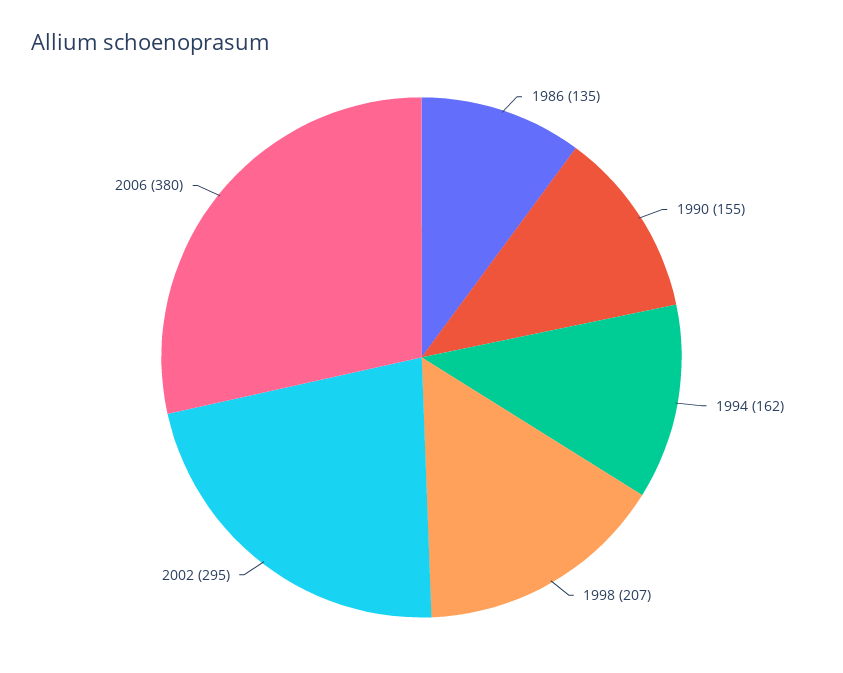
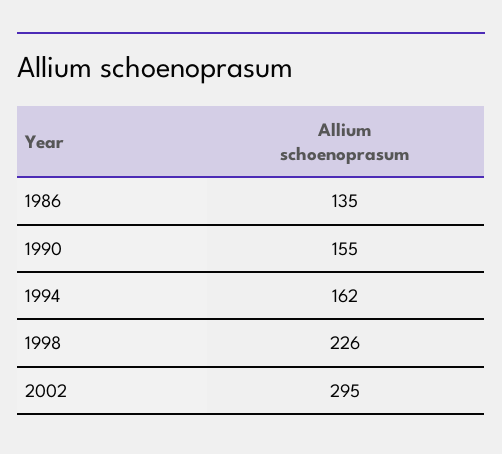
  {
    "1986": 135,
    "1990": 155,
    "1994": 162,
-   "1998": 207,
+   "1998": 226,
-   "2002": 295,
+   "2002": 295
-   "2006": 380
  }

